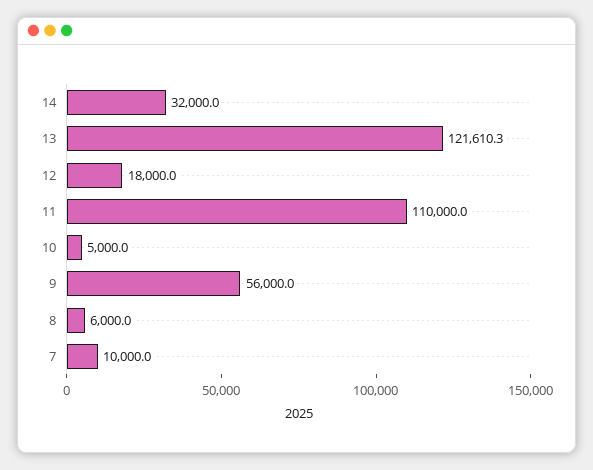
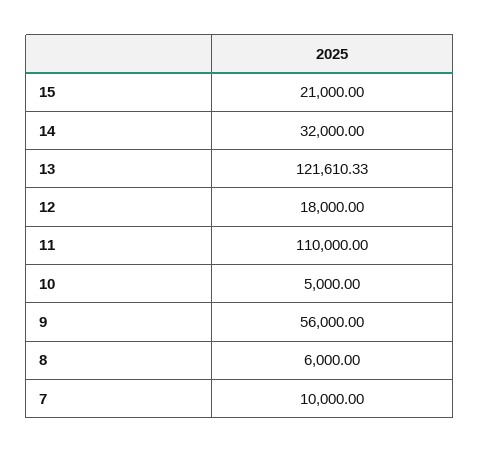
  {
    "14": 32000,
    "13": 121610.33,
    "12": 18000,
    "11": 110000,
    "10": 5000,
    "9": 56000,
    "8": 6000,
-   "7": 10000
+   "7": 10000,
+   "15": 21000
  }

